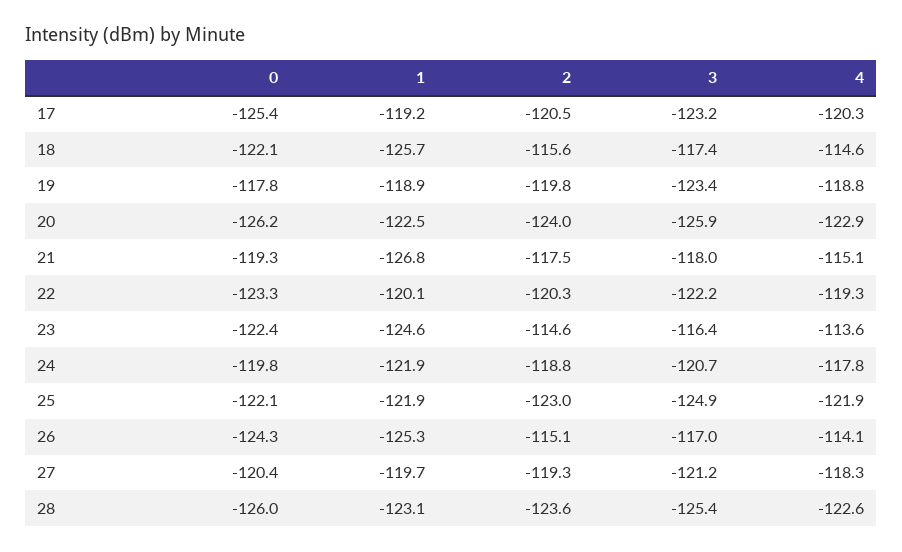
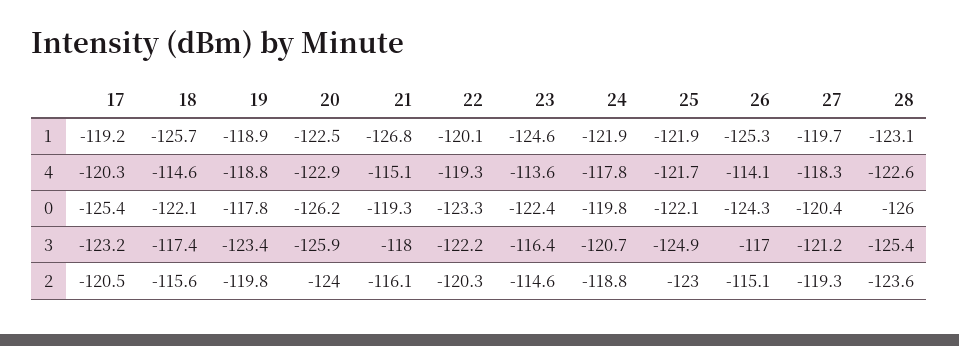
  {
    "0": {
      "17": -125.4,
      "18": -122.1,
      "19": -117.8,
      "20": -126.2,
      "21": -119.3,
      "22": -123.3,
      "23": -122.4,
      "24": -119.8,
      "25": -122.1,
      "26": -124.3,
      "27": -120.4,
      "28": -126
    },
    "1": {
      "17": -119.2,
      "18": -125.7,
      "19": -118.9,
      "20": -122.5,
      "21": -126.8,
      "22": -120.1,
      "23": -124.6,
      "24": -121.9,
      "25": -121.9,
      "26": -125.3,
      "27": -119.7,
      "28": -123.1
    },
    "2": {
      "17": -120.5,
      "18": -115.6,
      "19": -119.8,
      "20": -124,
-     "21": -117.5,
+     "21": -116.1,
      "22": -120.3,
      "23": -114.6,
      "24": -118.8,
      "25": -123,
      "26": -115.1,
      "27": -119.3,
      "28": -123.6
    },
    "3": {
      "17": -123.2,
      "18": -117.4,
      "19": -123.4,
      "20": -125.9,
      "21": -118,
      "22": -122.2,
      "23": -116.4,
      "24": -120.7,
      "25": -124.9,
      "26": -117,
      "27": -121.2,
      "28": -125.4
    },
    "4": {
      "17": -120.3,
      "18": -114.6,
      "19": -118.8,
      "20": -122.9,
      "21": -115.1,
      "22": -119.3,
      "23": -113.6,
      "24": -117.8,
-     "25": -121.9,
+     "25": -121.7,
      "26": -114.1,
      "27": -118.3,
      "28": -122.6
    }
  }

